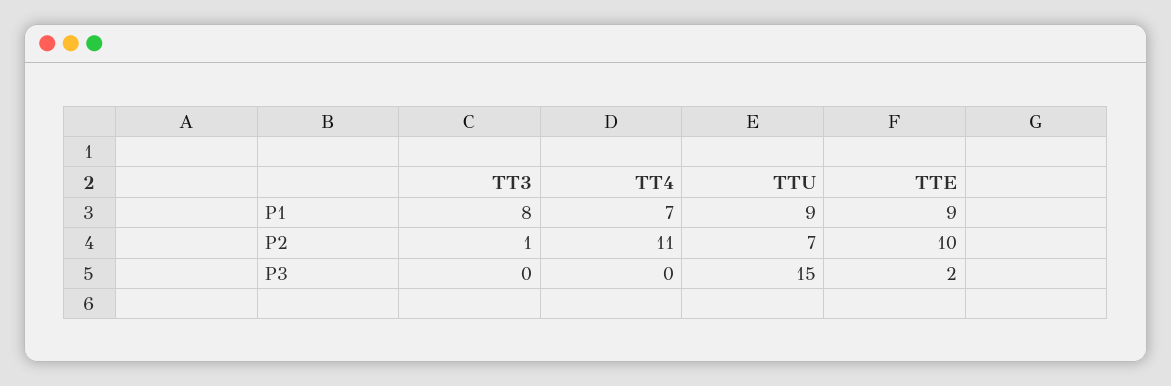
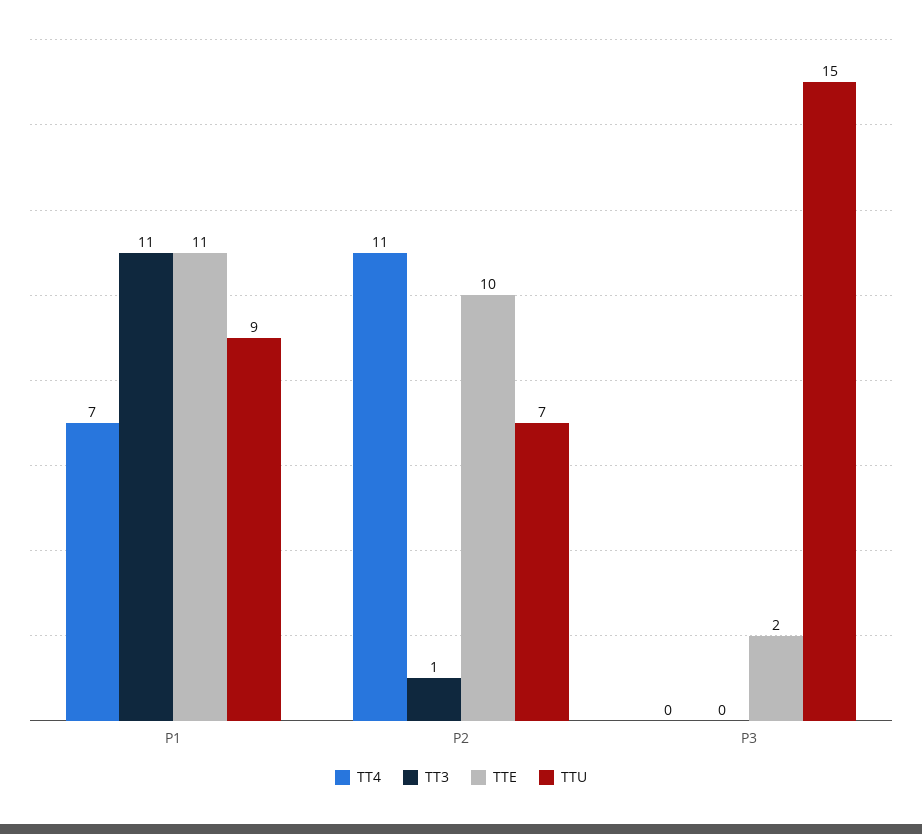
  {
    "TT3": {
-     "P1": 8,
+     "P1": 11,
      "P2": 1,
      "P3": 0
    },
    "TT4": {
      "P1": 7,
      "P2": 11,
      "P3": 0
    },
    "TTU": {
      "P1": 9,
      "P2": 7,
      "P3": 15
    },
    "TTE": {
-     "P1": 9,
+     "P1": 11,
      "P2": 10,
      "P3": 2
    }
  }

